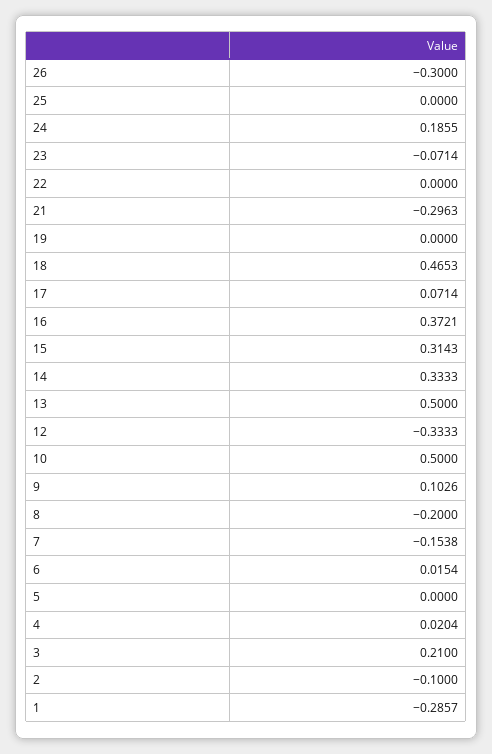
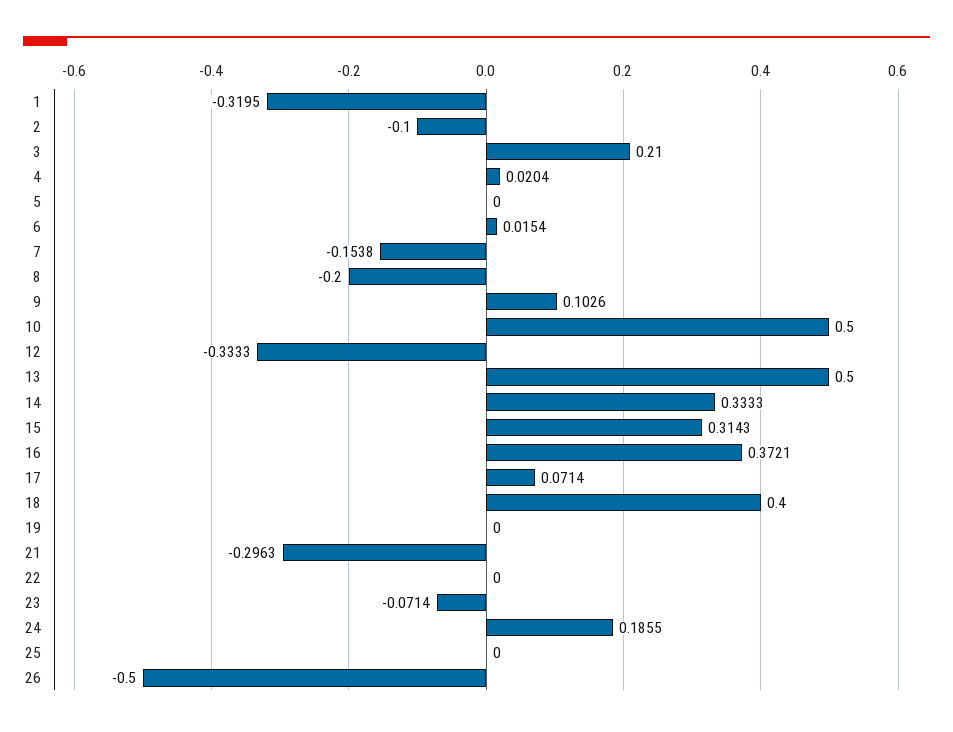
  {
-   "26": -0.3,
+   "26": -0.5,
    "25": 0,
    "24": 0.1855,
    "23": -0.0714,
    "22": 0,
    "21": -0.2963,
    "19": 0,
-   "18": 0.4653,
+   "18": 0.4,
    "17": 0.0714,
    "16": 0.3721,
    "15": 0.3143,
    "14": 0.3333,
    "13": 0.5,
    "12": -0.3333,
    "10": 0.5,
    "9": 0.1026,
    "8": -0.2,
    "7": -0.1538,
    "6": 0.0154,
    "5": 0,
    "4": 0.0204,
    "3": 0.21,
    "2": -0.1,
-   "1": -0.2857
+   "1": -0.3195
  }

